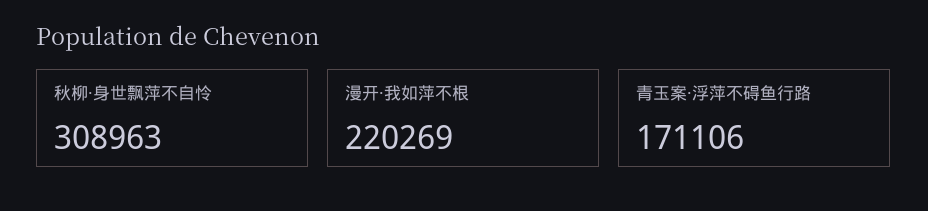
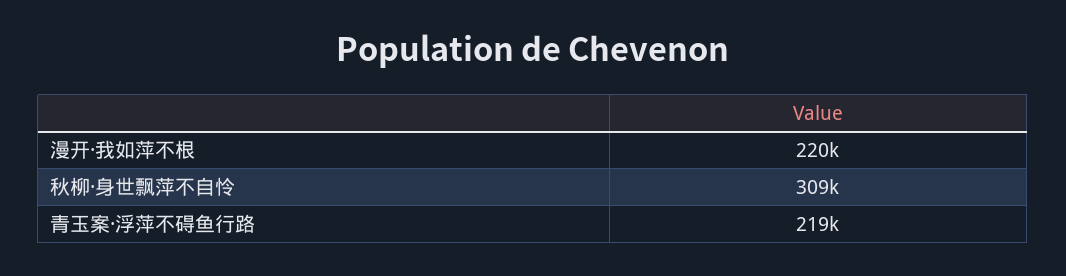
  {
    "秋柳·身世飘萍不自怜": 308963,
    "漫开·我如萍不根": 220269,
-   "青玉案·浮萍不碍鱼行路": 171106
+   "青玉案·浮萍不碍鱼行路": 219000
  }

